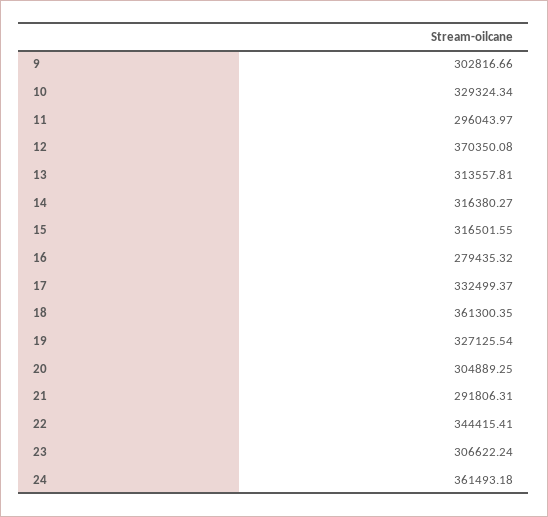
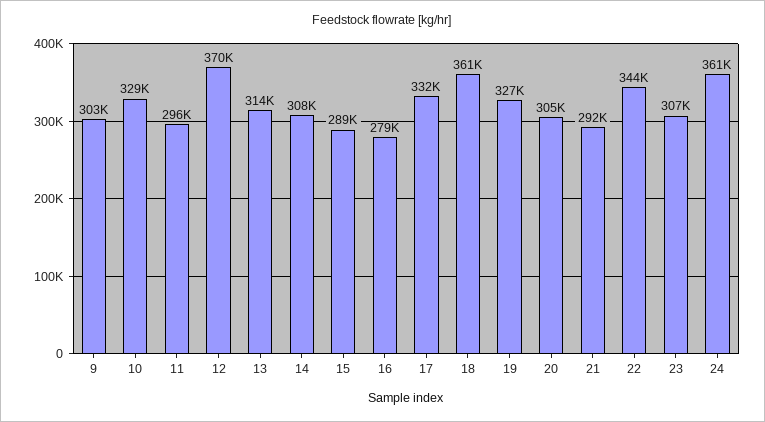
  {
    "9": 302816.66,
    "10": 329324.34,
    "11": 296043.97,
    "12": 370350.08,
    "13": 313557.81,
-   "14": 316380.27,
+   "14": 308000,
-   "15": 316501.55,
+   "15": 289000,
    "16": 279435.32,
    "17": 332499.37,
    "18": 361300.35,
    "19": 327125.54,
    "20": 304889.25,
    "21": 291806.31,
    "22": 344415.41,
    "23": 306622.24,
    "24": 361493.18
  }

